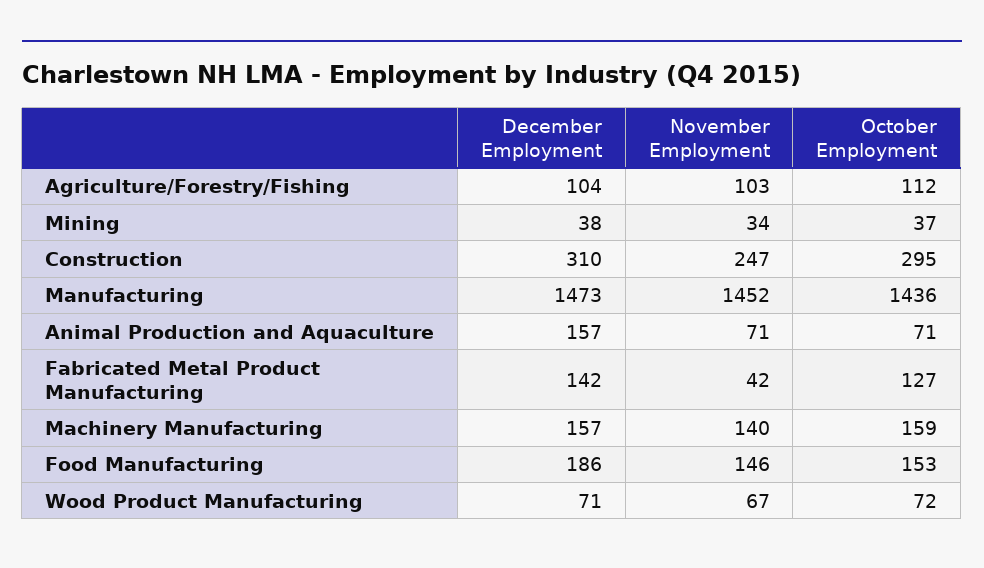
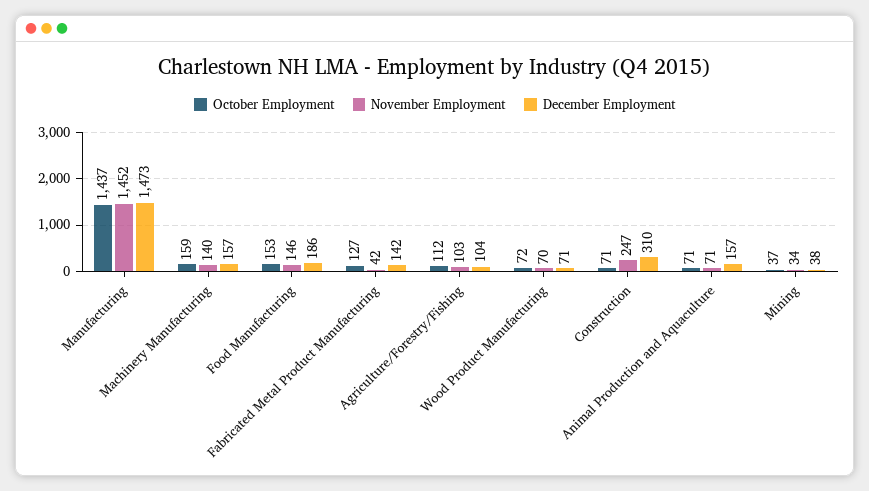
  {
    "December Employment": {
      "Agriculture/Forestry/Fishing": 104,
      "Mining": 38,
      "Construction": 310,
      "Manufacturing": 1473,
      "Animal Production and Aquaculture": 157,
      "Fabricated Metal Product Manufacturing": 142,
      "Machinery Manufacturing": 157,
      "Food Manufacturing": 186,
      "Wood Product Manufacturing": 71
    },
    "November Employment": {
      "Agriculture/Forestry/Fishing": 103,
      "Mining": 34,
      "Construction": 247,
      "Manufacturing": 1452,
      "Animal Production and Aquaculture": 71,
      "Fabricated Metal Product Manufacturing": 42,
      "Machinery Manufacturing": 140,
      "Food Manufacturing": 146,
-     "Wood Product Manufacturing": 67
+     "Wood Product Manufacturing": 70
    },
    "October Employment": {
      "Agriculture/Forestry/Fishing": 112,
      "Mining": 37,
-     "Construction": 295,
+     "Construction": 71,
-     "Manufacturing": 1436,
+     "Manufacturing": 1437,
      "Animal Production and Aquaculture": 71,
      "Fabricated Metal Product Manufacturing": 127,
      "Machinery Manufacturing": 159,
      "Food Manufacturing": 153,
      "Wood Product Manufacturing": 72
    }
  }

